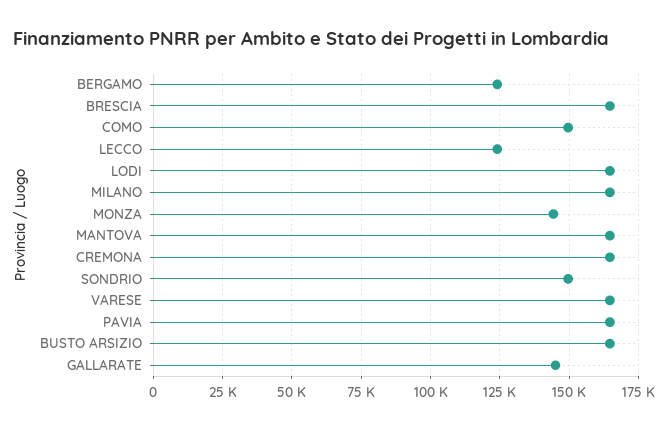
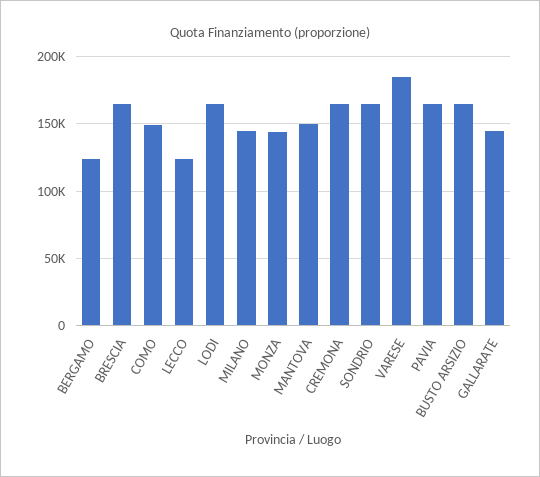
  {
    "BERGAMO": 125000,
    "BRESCIA": 165000,
    "COMO": 150000,
    "LECCO": 125000,
    "LODI": 165000,
-   "MILANO": 165000,
+   "MILANO": 145000,
    "MONZA": 145000,
-   "MANTOVA": 165000,
+   "MANTOVA": 150000,
    "CREMONA": 165000,
-   "SONDRIO": 150000,
+   "SONDRIO": 165000,
-   "VARESE": 165000,
+   "VARESE": 185000,
    "PAVIA": 165000,
    "BUSTO ARSIZIO": 165000,
    "GALLARATE": 145000
  }

